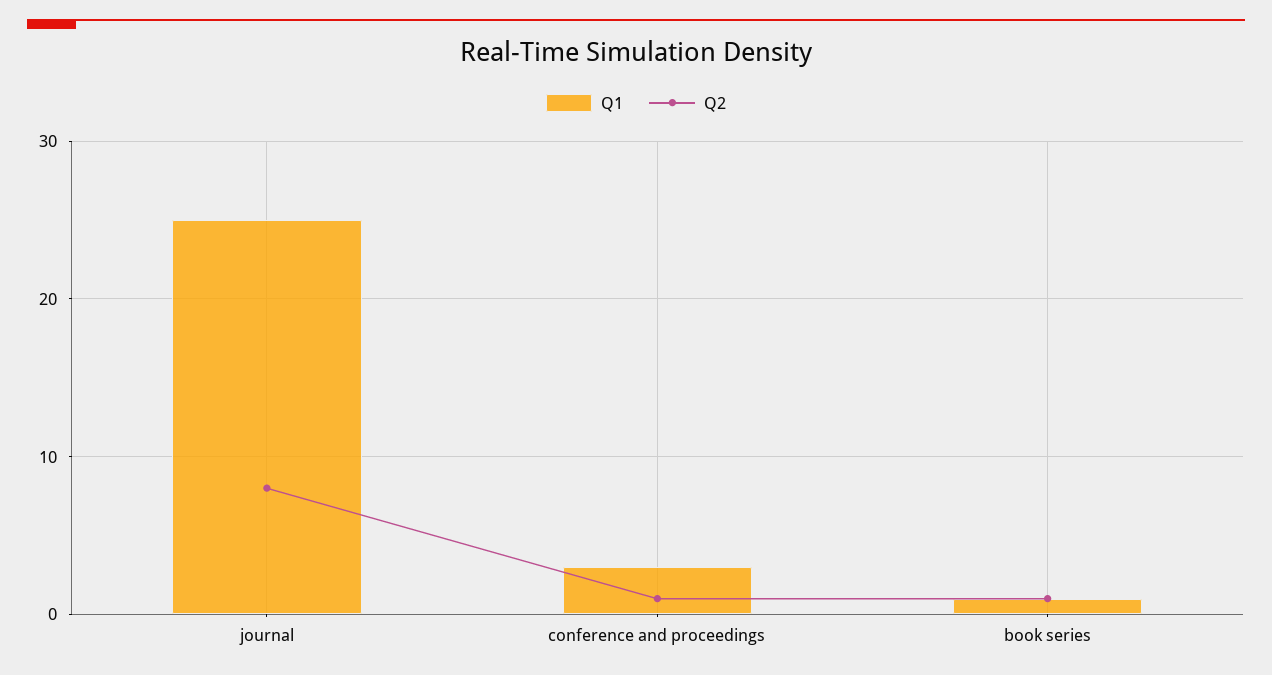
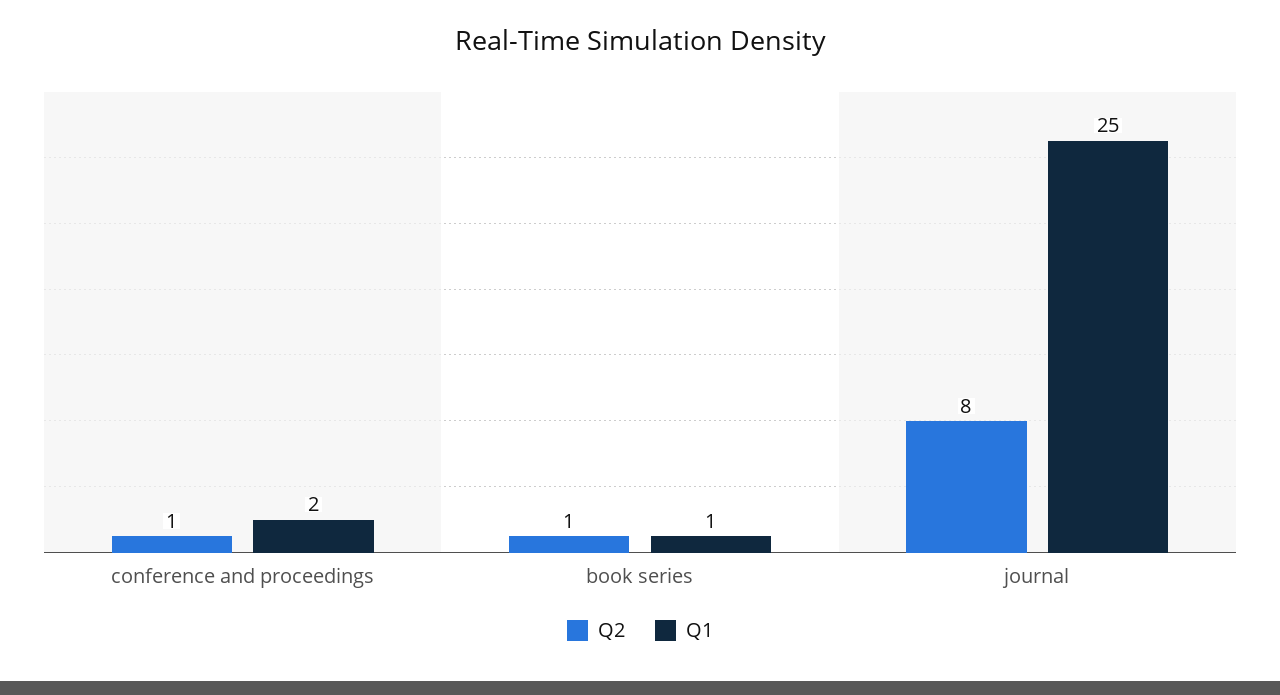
  {
    "Q1": {
      "journal": 25,
-     "conference and proceedings": 3,
+     "conference and proceedings": 2,
      "book series": 1
    },
    "Q2": {
      "journal": 8,
      "conference and proceedings": 1,
      "book series": 1
    }
  }

